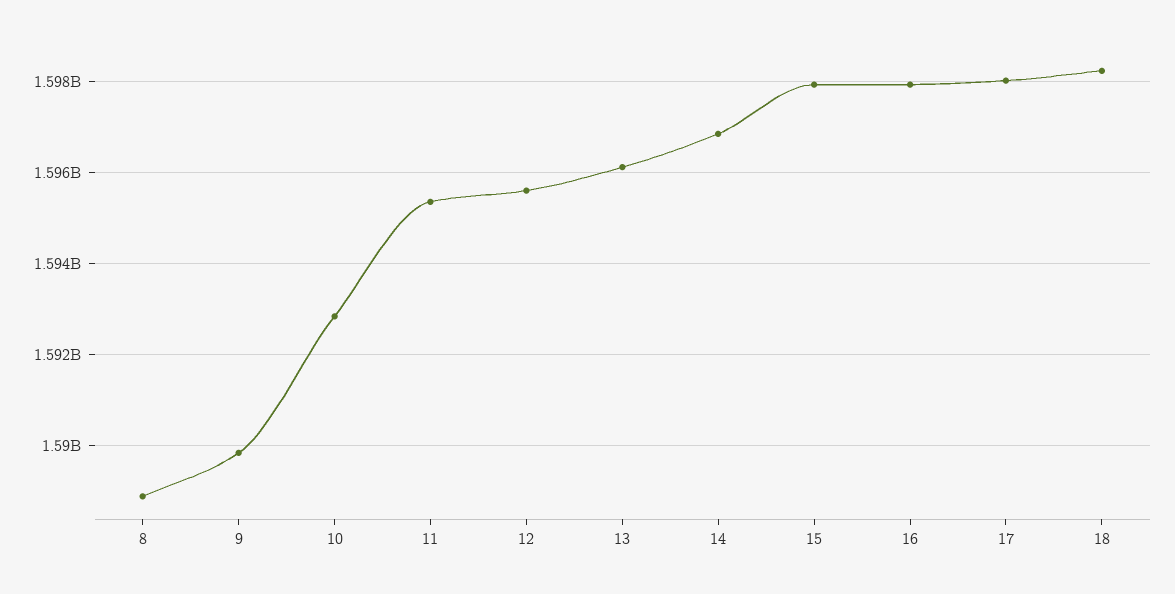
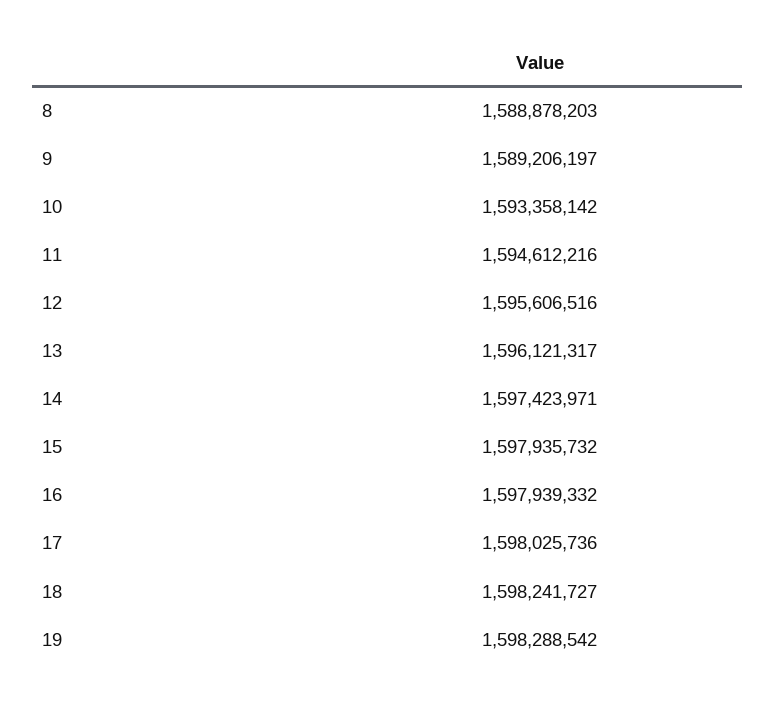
  {
    "8": 1588878203,
-   "9": 1589800000,
+   "9": 1589206197,
-   "10": 1592800000,
+   "10": 1593358142,
-   "11": 1595400000,
+   "11": 1594612216,
    "12": 1595606516,
    "13": 1596121317,
-   "14": 1596800000,
+   "14": 1597423971,
    "15": 1597935732,
    "16": 1597939332,
    "17": 1598025736,
-   "18": 1598241727
+   "18": 1598241727,
+   "19": 1598288542
  }

